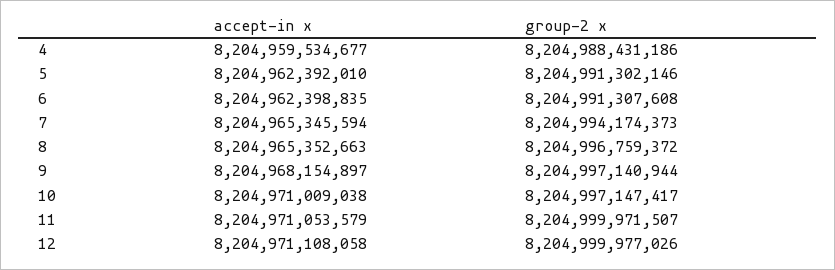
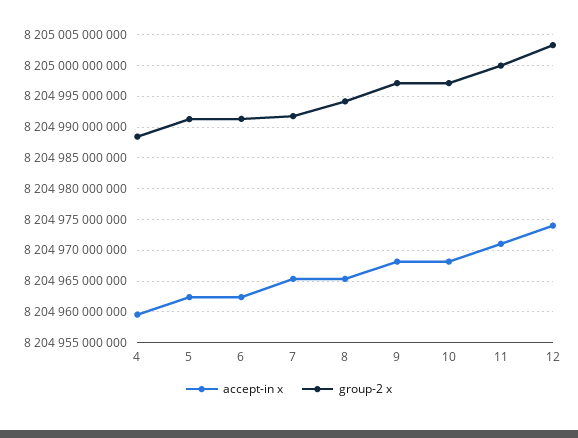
  {
    "accept-in x": {
      "4": 8204959534677,
      "5": 8204962392010,
      "6": 8204962398835,
      "7": 8204965345594,
      "8": 8204965352663,
      "9": 8204968154897,
-     "10": 8204971009038,
+     "10": 8204968000000,
      "11": 8204971053579,
-     "12": 8204971108058
+     "12": 8204974000000
    },
    "group-2 x": {
      "4": 8204988431186,
      "5": 8204991302146,
      "6": 8204991307608,
-     "7": 8204994174373,
+     "7": 8204992000000,
-     "8": 8204996759372,
+     "8": 8204994000000,
      "9": 8204997140944,
      "10": 8204997147417,
      "11": 8204999971507,
-     "12": 8204999977026
+     "12": 8205003000000
    }
  }

